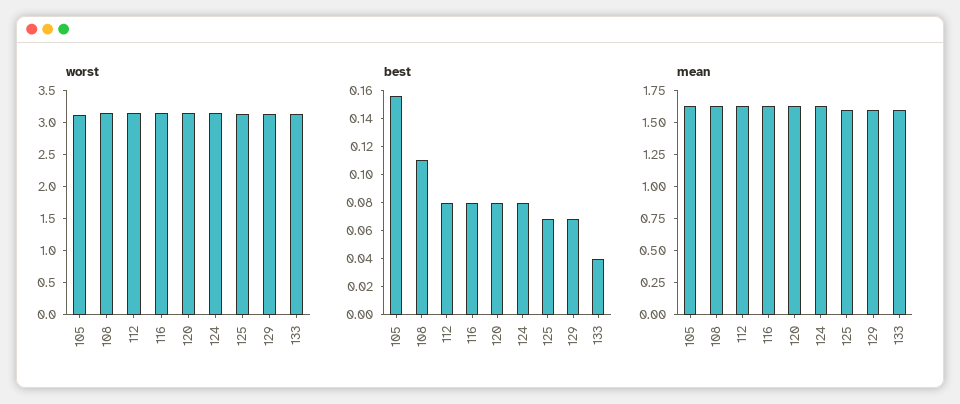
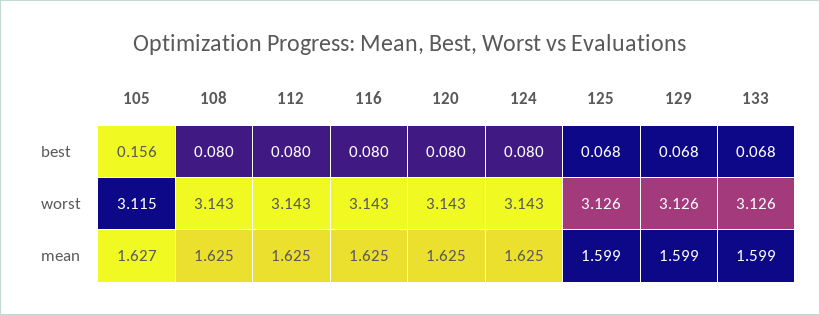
  {
    "worst": {
      "105": 3.115,
      "108": 3.143,
      "112": 3.143,
      "116": 3.143,
      "120": 3.143,
      "124": 3.143,
      "125": 3.126,
      "129": 3.126,
      "133": 3.126
    },
    "best": {
      "105": 0.156,
-     "108": 0.11,
+     "108": 0.08,
      "112": 0.08,
      "116": 0.08,
      "120": 0.08,
      "124": 0.08,
      "125": 0.068,
      "129": 0.068,
-     "133": 0.04
+     "133": 0.068
    },
    "mean": {
      "105": 1.627,
      "108": 1.625,
      "112": 1.625,
      "116": 1.625,
      "120": 1.625,
      "124": 1.625,
      "125": 1.599,
      "129": 1.599,
      "133": 1.599
    }
  }

